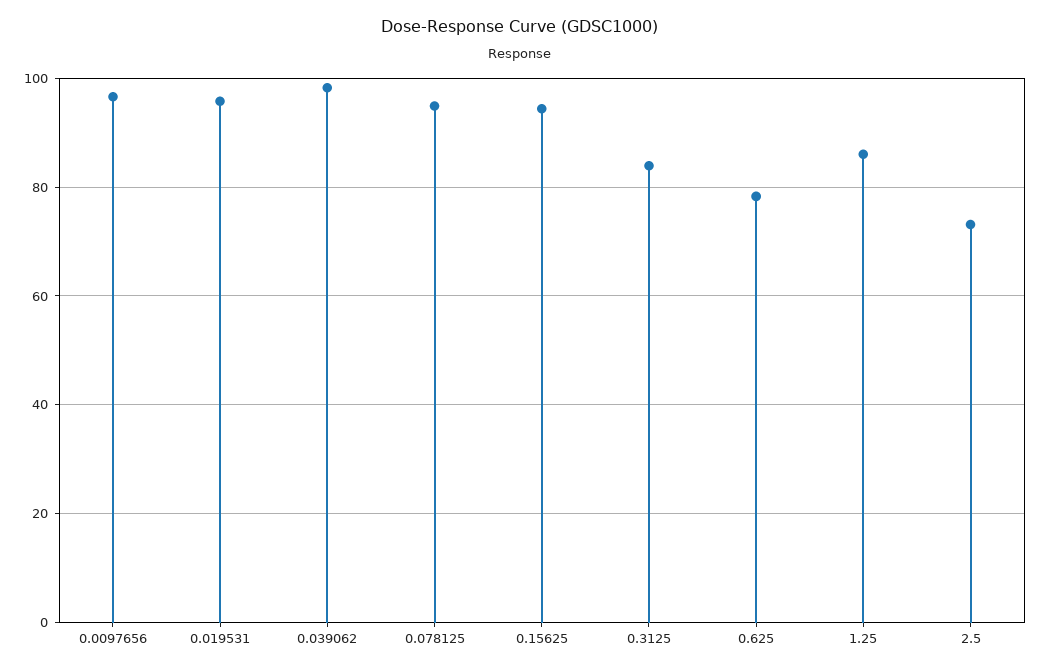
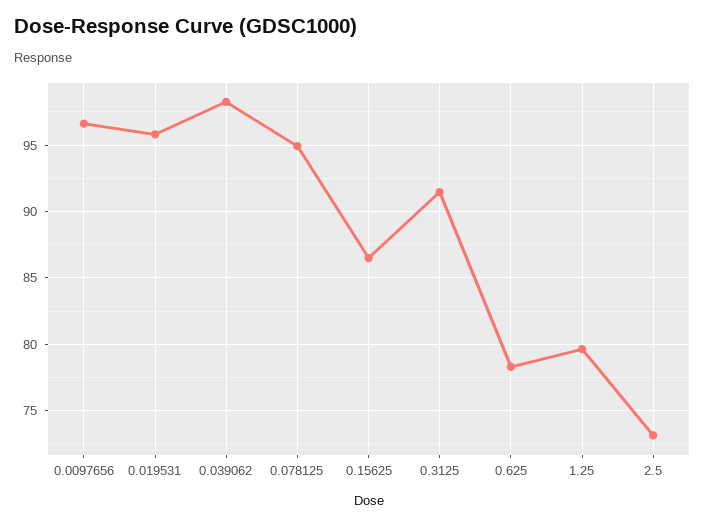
  {
    "0.0097656": 96.5,
    "0.019531": 96,
    "0.039062": 98.5,
    "0.078125": 95,
-   "0.15625": 94,
+   "0.15625": 86.5,
-   "0.3125": 84,
+   "0.3125": 91.5,
    "0.625": 78.5,
-   "1.25": 86,
+   "1.25": 79.5,
    "2.5": 73
  }

